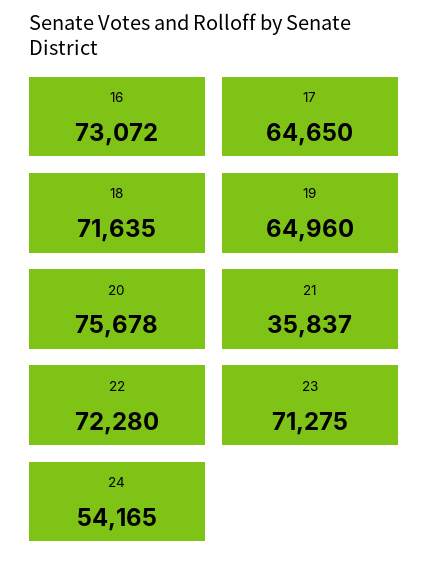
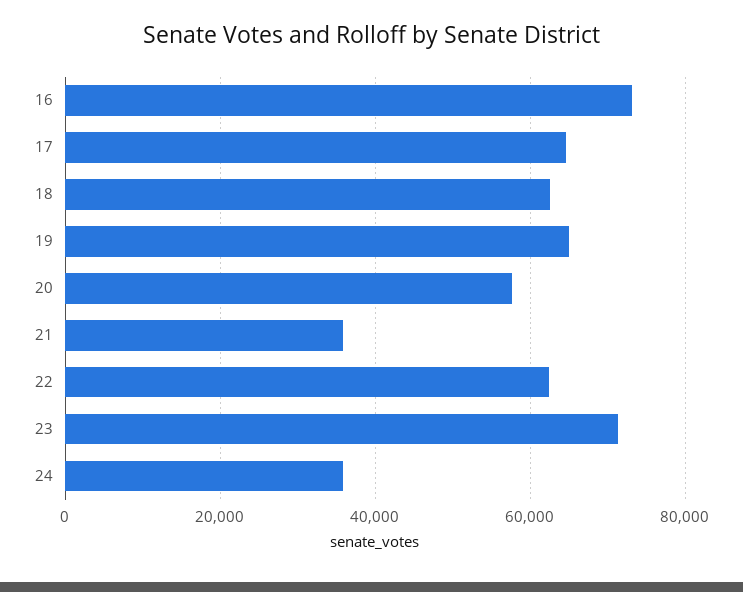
  {
    "16": 73072,
    "17": 64650,
-   "18": 71635,
+   "18": 62000,
    "19": 64960,
-   "20": 75678,
+   "20": 58000,
    "21": 35837,
-   "22": 72280,
+   "22": 62000,
    "23": 71275,
-   "24": 54165
+   "24": 36000
  }

